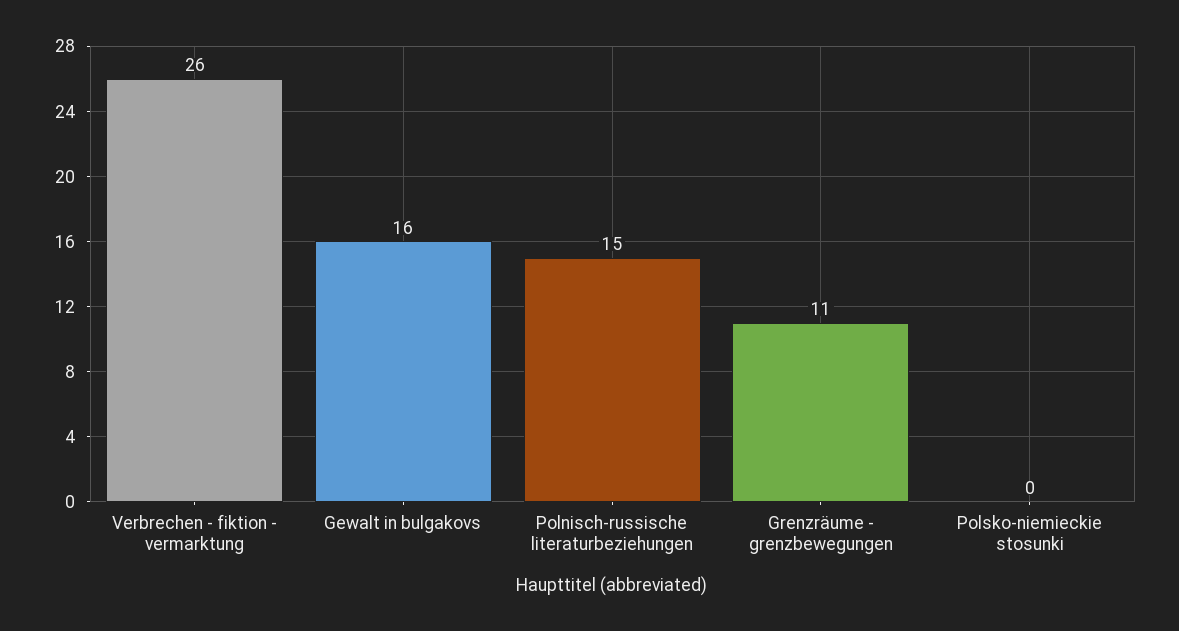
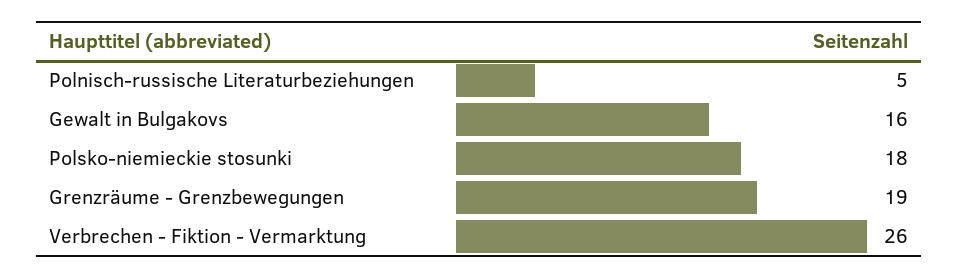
  {
    "Verbrechen - fiktion - vermarktung": 26,
    "Gewalt in bulgakovs": 16,
-   "Polnisch-russische literaturbeziehungen": 15,
+   "Polnisch-russische literaturbeziehungen": 5,
-   "Grenzräume - grenzbewegungen": 11,
+   "Grenzräume - grenzbewegungen": 19,
-   "Polsko-niemieckie stosunki": 0
+   "Polsko-niemieckie stosunki": 18
  }

